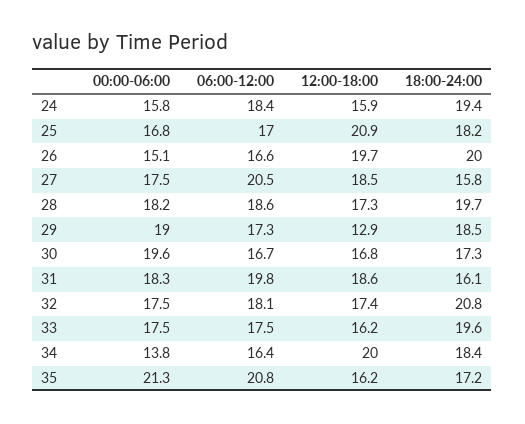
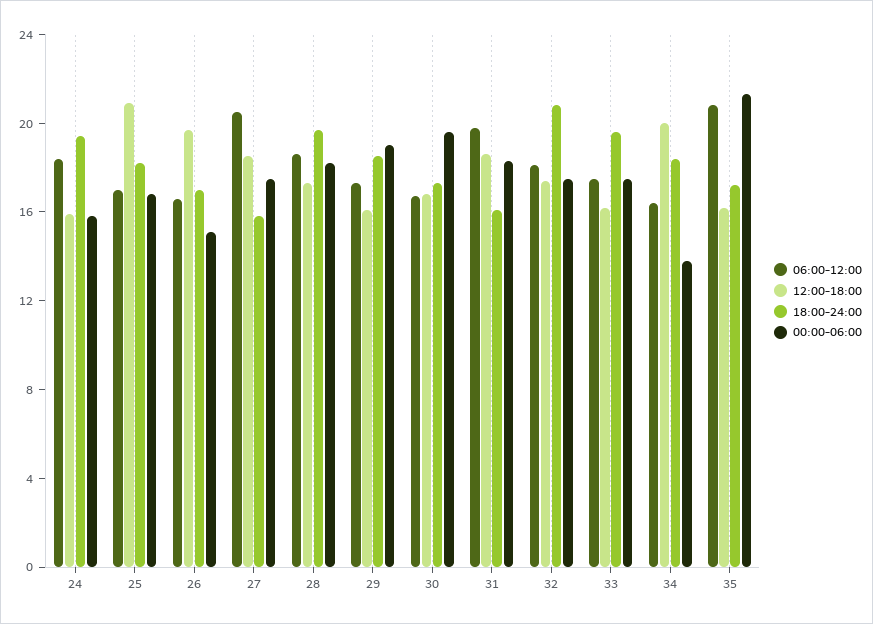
  {
    "00:00-06:00": {
      "24": 15.8,
      "25": 16.8,
      "26": 15.1,
      "27": 17.5,
      "28": 18.2,
      "29": 19,
      "30": 19.6,
      "31": 18.3,
      "32": 17.5,
      "33": 17.5,
      "34": 13.8,
      "35": 21.3
    },
    "06:00-12:00": {
      "24": 18.4,
      "25": 17,
      "26": 16.6,
      "27": 20.5,
      "28": 18.6,
      "29": 17.3,
      "30": 16.7,
      "31": 19.8,
      "32": 18.1,
      "33": 17.5,
      "34": 16.4,
      "35": 20.8
    },
    "12:00-18:00": {
      "24": 15.9,
      "25": 20.9,
      "26": 19.7,
      "27": 18.5,
      "28": 17.3,
-     "29": 12.9,
+     "29": 16,
      "30": 16.8,
      "31": 18.6,
      "32": 17.4,
      "33": 16.2,
      "34": 20,
      "35": 16.2
    },
    "18:00-24:00": {
      "24": 19.4,
      "25": 18.2,
-     "26": 20,
+     "26": 17,
      "27": 15.8,
      "28": 19.7,
      "29": 18.5,
      "30": 17.3,
      "31": 16.1,
      "32": 20.8,
      "33": 19.6,
      "34": 18.4,
      "35": 17.2
    }
  }

